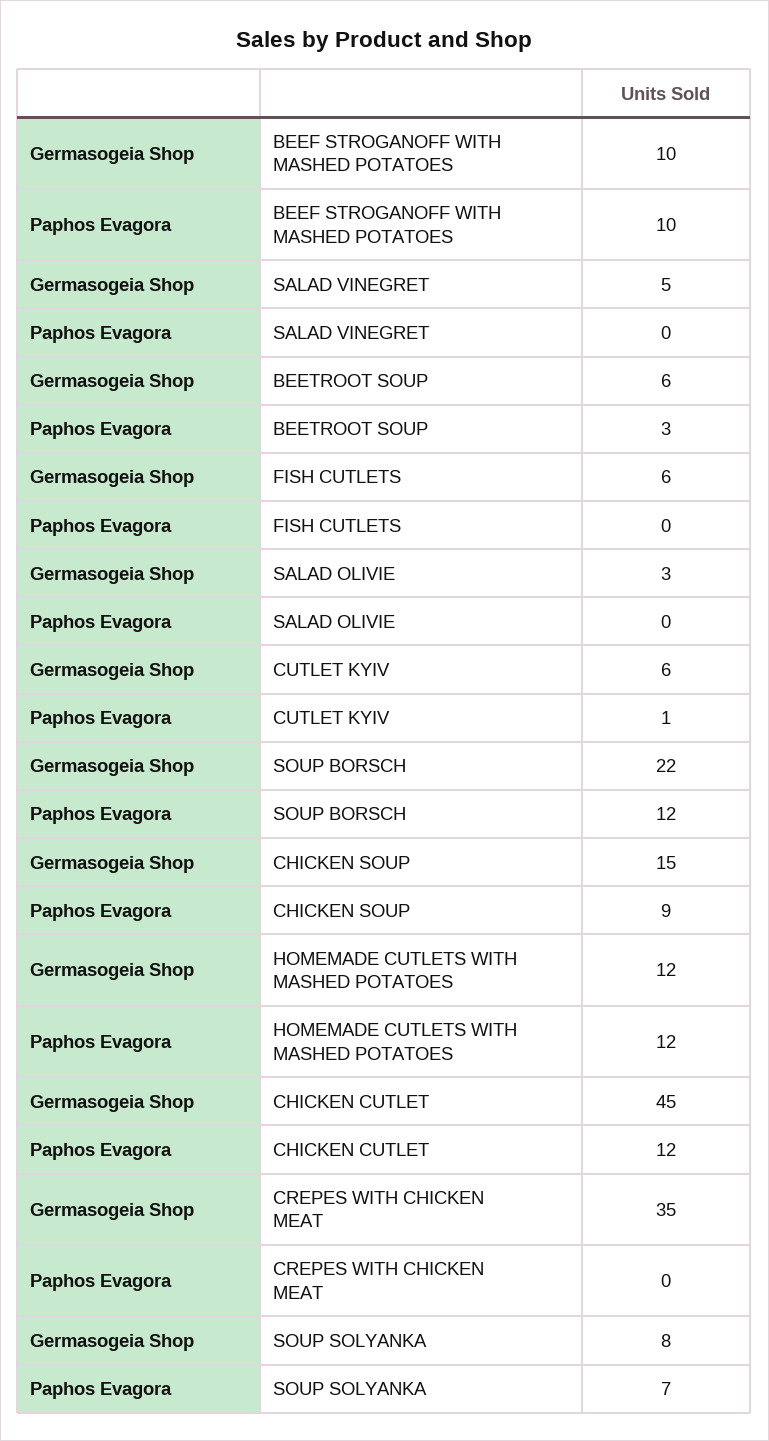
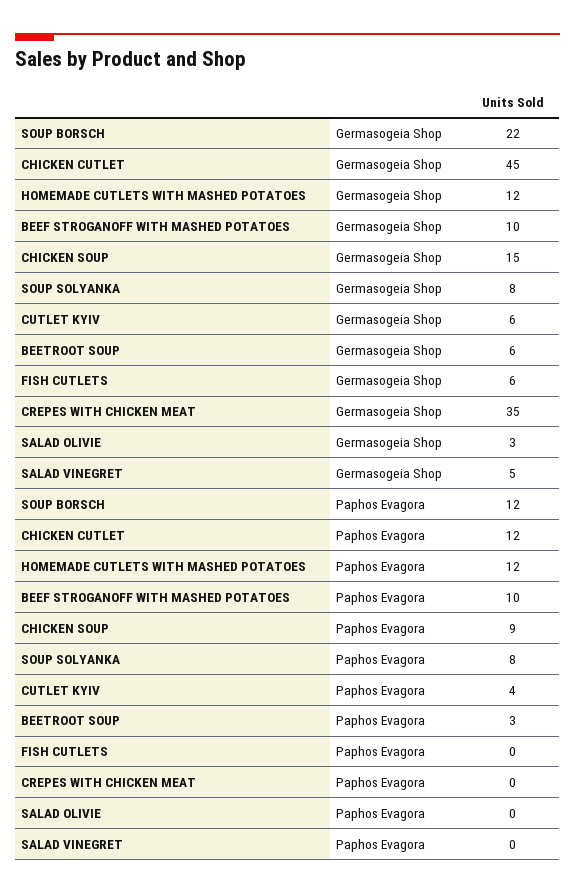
  {
    "Germasogeia Shop": {
      "BEEF STROGANOFF WITH MASHED POTATOES": 10,
      "SALAD VINEGRET": 5,
      "BEETROOT SOUP": 6,
      "FISH CUTLETS": 6,
      "SALAD OLIVIE": 3,
      "CUTLET KYIV": 6,
      "SOUP BORSCH": 22,
      "CHICKEN SOUP": 15,
      "HOMEMADE CUTLETS WITH MASHED POTATOES": 12,
      "CHICKEN CUTLET": 45,
      "CREPES WITH CHICKEN MEAT": 35,
      "SOUP SOLYANKA": 8
    },
    "Paphos Evagora": {
      "BEEF STROGANOFF WITH MASHED POTATOES": 10,
      "SALAD VINEGRET": 0,
      "BEETROOT SOUP": 3,
      "FISH CUTLETS": 0,
      "SALAD OLIVIE": 0,
-     "CUTLET KYIV": 1,
+     "CUTLET KYIV": 4,
      "SOUP BORSCH": 12,
      "CHICKEN SOUP": 9,
      "HOMEMADE CUTLETS WITH MASHED POTATOES": 12,
      "CHICKEN CUTLET": 12,
      "CREPES WITH CHICKEN MEAT": 0,
-     "SOUP SOLYANKA": 7
+     "SOUP SOLYANKA": 8
    }
  }

